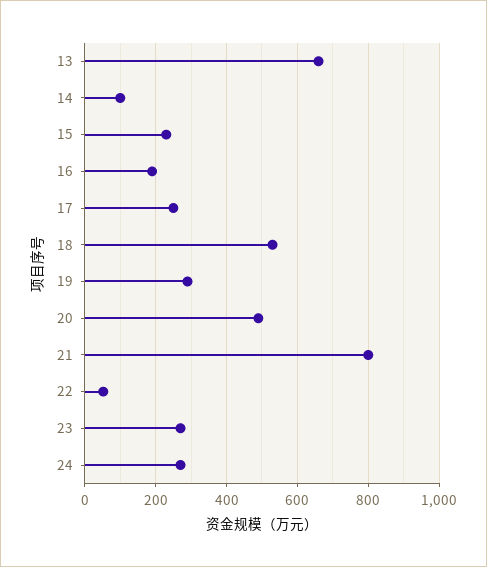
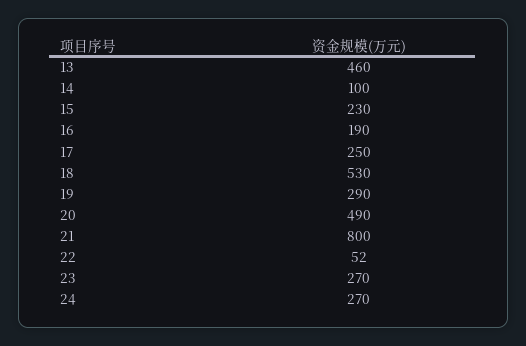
  {
-   "13": 660,
+   "13": 460,
    "14": 100,
    "15": 230,
    "16": 190,
    "17": 250,
    "18": 530,
    "19": 290,
    "20": 490,
    "21": 800,
    "22": 52,
    "23": 270,
    "24": 270
  }

